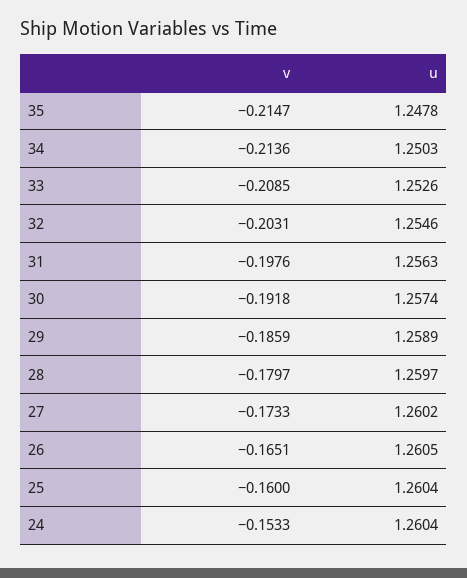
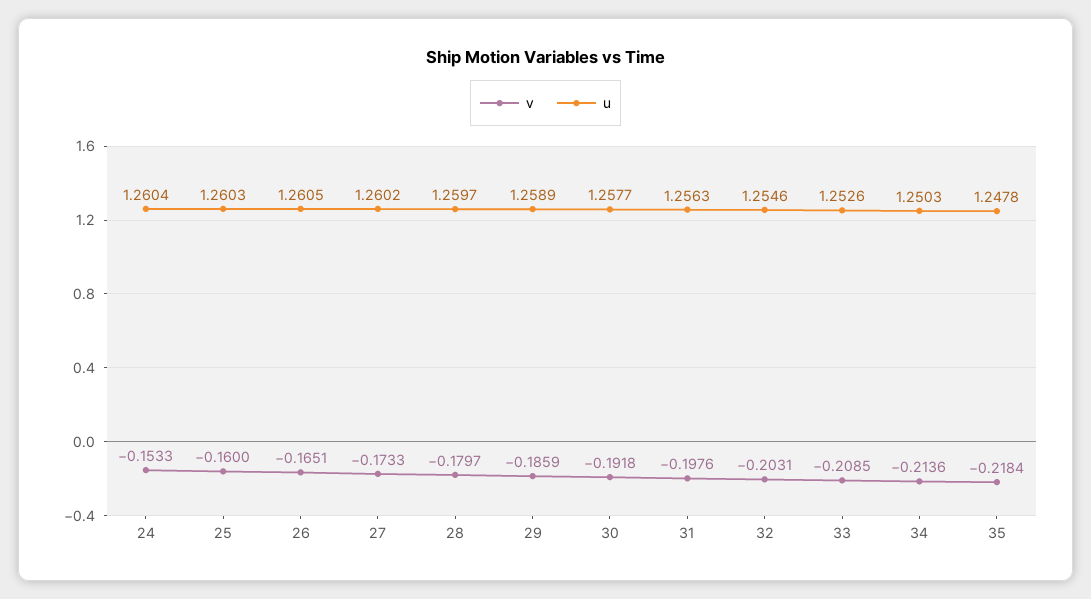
  {
    "v": {
-     "35": -0.2147,
+     "35": -0.2184,
      "34": -0.2136,
      "33": -0.2085,
      "32": -0.2031,
      "31": -0.1976,
      "30": -0.1918,
      "29": -0.1859,
      "28": -0.1797,
      "27": -0.1733,
      "26": -0.1651,
      "25": -0.16,
      "24": -0.1533
    },
    "u": {
      "35": 1.2478,
      "34": 1.2503,
      "33": 1.2526,
      "32": 1.2546,
      "31": 1.2563,
-     "30": 1.2574,
+     "30": 1.2577,
      "29": 1.2589,
      "28": 1.2597,
      "27": 1.2602,
      "26": 1.2605,
-     "25": 1.2604,
+     "25": 1.2603,
      "24": 1.2604
    }
  }

